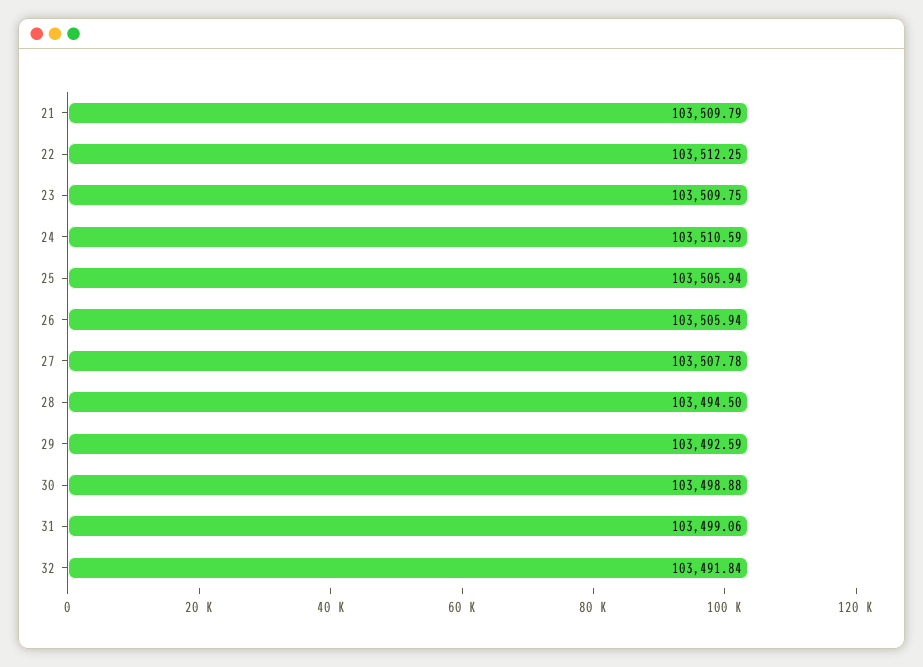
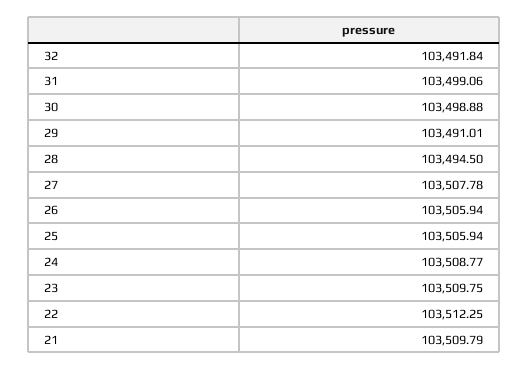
  {
    "21": 103509.79,
    "22": 103512.25,
    "23": 103509.75,
-   "24": 103510.59,
+   "24": 103508.77,
    "25": 103505.94,
    "26": 103505.94,
    "27": 103507.78,
    "28": 103494.5,
-   "29": 103492.59,
+   "29": 103491.01,
    "30": 103498.88,
    "31": 103499.06,
    "32": 103491.84
  }

